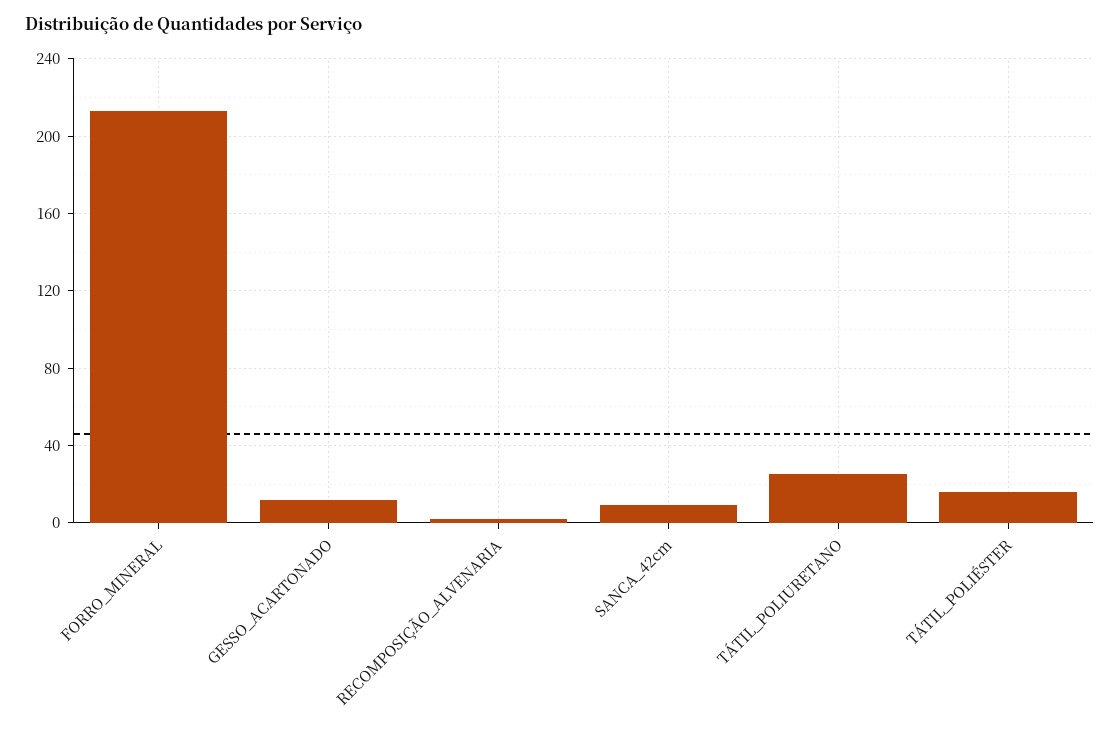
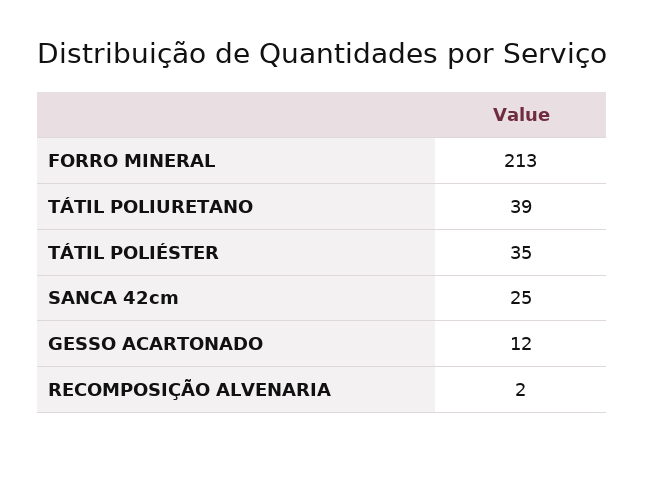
  {
    "FORRO_MINERAL": 213,
    "GESSO_ACARTONADO": 12,
    "RECOMPOSIÇÃO_ALVENARIA": 2,
-   "SANCA_42cm": 10,
+   "SANCA_42cm": 25,
-   "TÁTIL_POLIURETANO": 25,
+   "TÁTIL_POLIURETANO": 39,
-   "TÁTIL_POLIÉSTER": 15
+   "TÁTIL_POLIÉSTER": 35
  }

